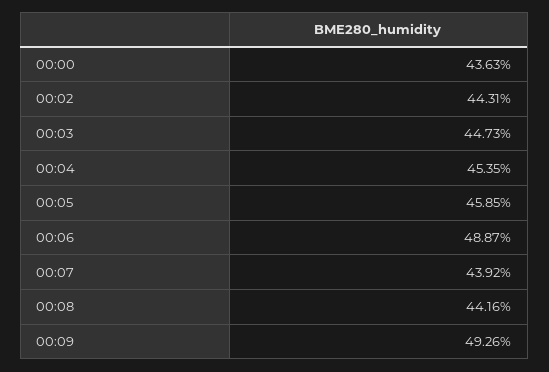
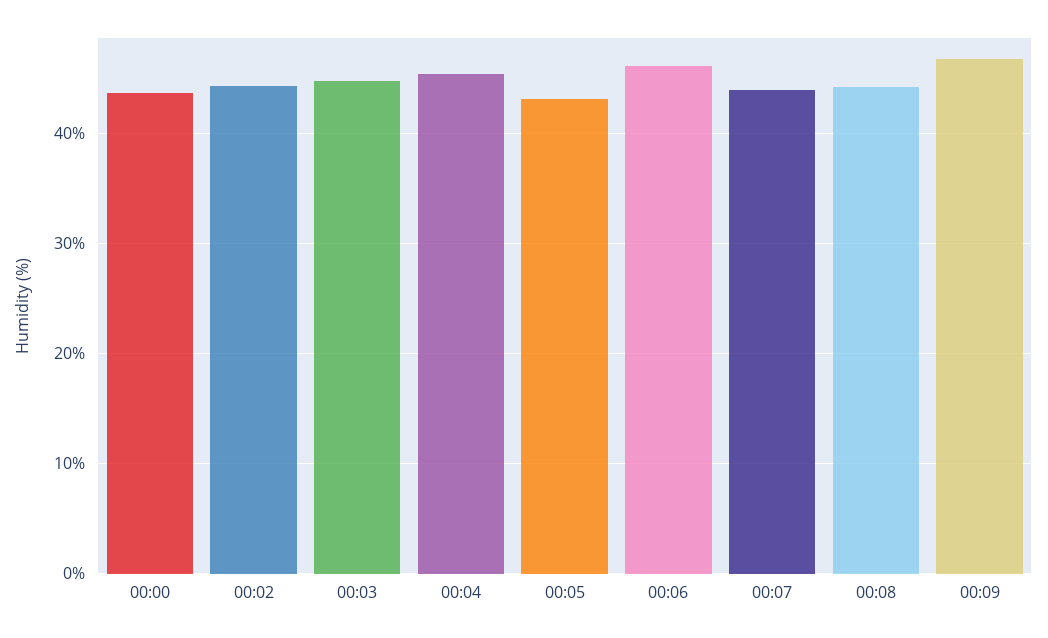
  {
    "00:00": 43.63,
    "00:02": 44.31,
    "00:03": 44.73,
    "00:04": 45.35,
-   "00:05": 45.85,
+   "00:05": 43,
-   "00:06": 48.87,
+   "00:06": 46,
    "00:07": 43.92,
    "00:08": 44.16,
-   "00:09": 49.26
+   "00:09": 47
  }

